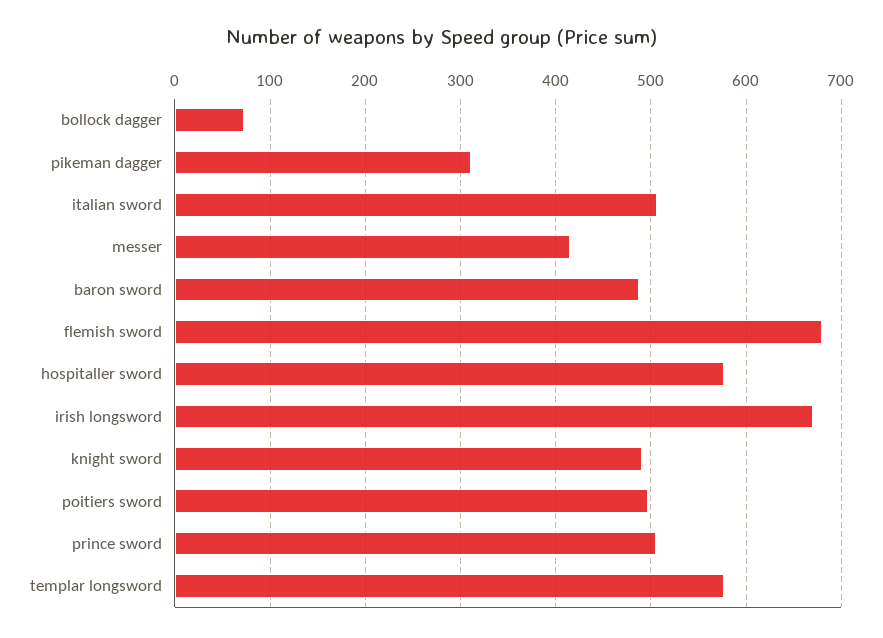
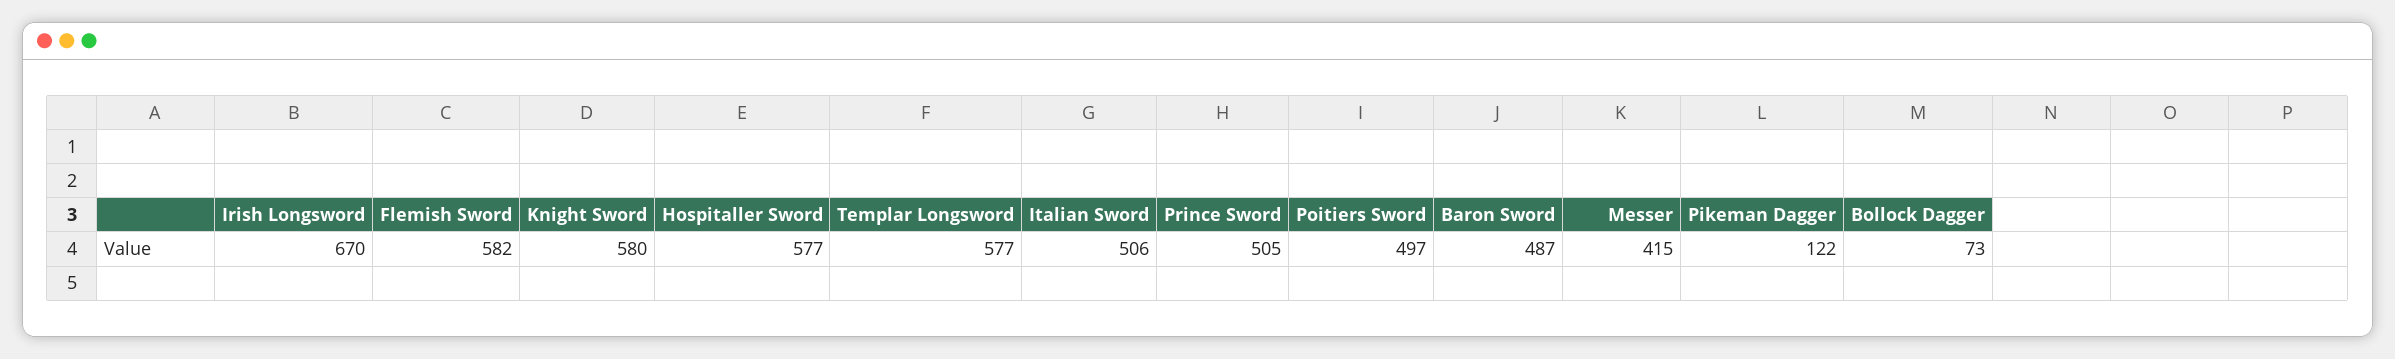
  {
    "bollock dagger": 73,
-   "pikeman dagger": 310,
+   "pikeman dagger": 122,
    "italian sword": 506,
    "messer": 415,
    "baron sword": 487,
-   "flemish sword": 680,
+   "flemish sword": 582,
    "hospitaller sword": 577,
    "irish longsword": 670,
-   "knight sword": 490,
+   "knight sword": 580,
    "poitiers sword": 497,
    "prince sword": 505,
    "templar longsword": 577
  }

